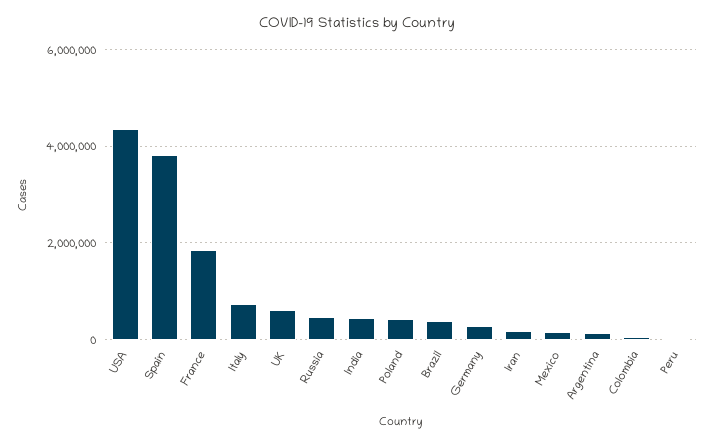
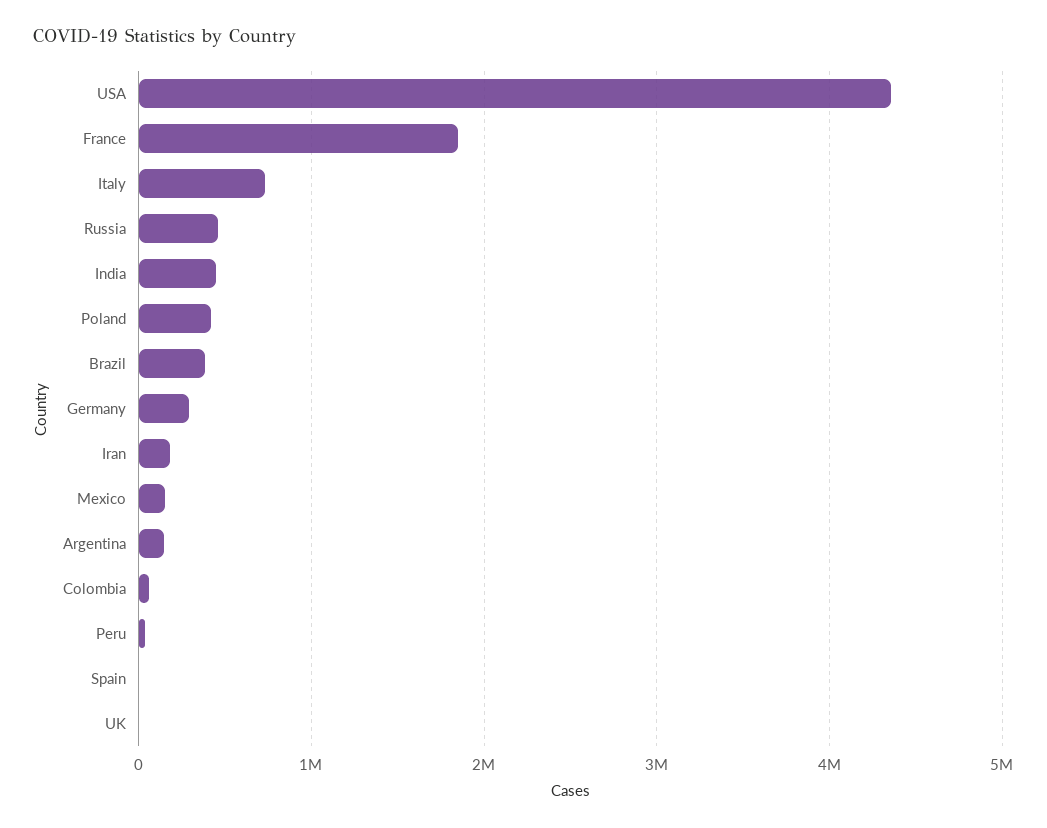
  {
    "USA": 4400000,
-   "Spain": 3800000,
+   "Spain": 0,
    "France": 1800000,
    "Italy": 700000,
-   "UK": 600000,
+   "UK": 0,
    "Russia": 500000,
    "India": 400000,
    "Poland": 400000,
    "Brazil": 400000,
    "Germany": 300000,
    "Iran": 200000,
    "Mexico": 200000,
    "Argentina": 100000,
    "Colombia": 100000,
    "Peru": 0
  }

